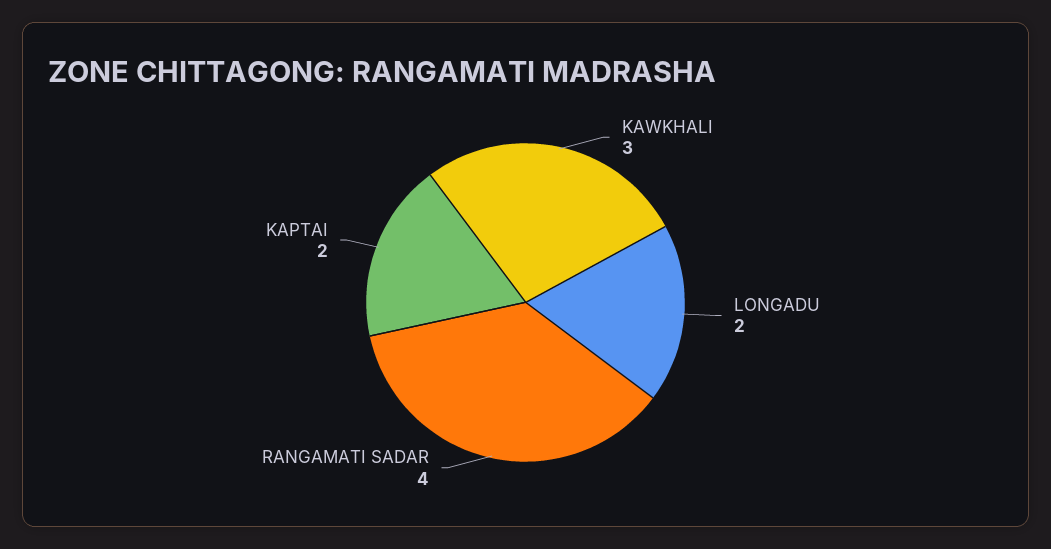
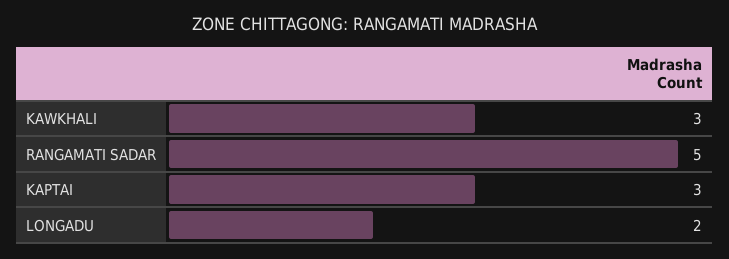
  {
    "KAWKHALI": 3,
    "LONGADU": 2,
-   "RANGAMATI SADAR": 4,
+   "RANGAMATI SADAR": 5,
-   "KAPTAI": 2
+   "KAPTAI": 3
  }

